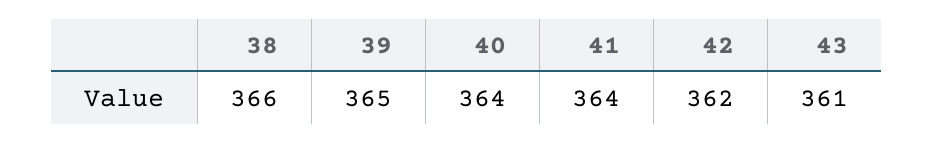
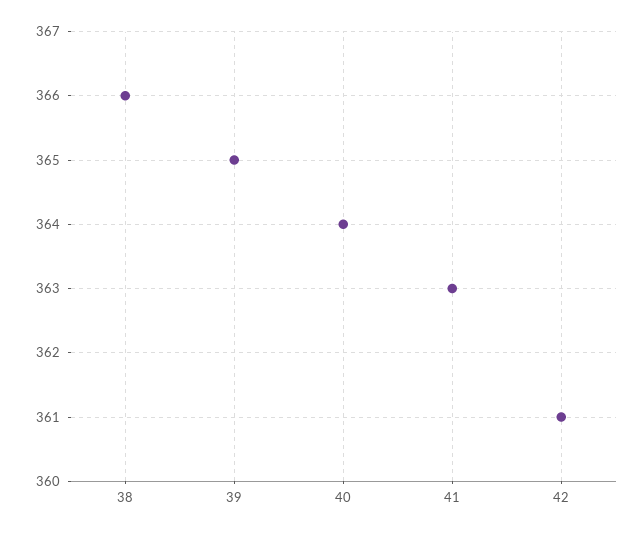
  {
    "38": 366,
    "39": 365,
    "40": 364,
-   "41": 364,
+   "41": 363,
-   "42": 362,
+   "42": 361
-   "43": 361
  }

